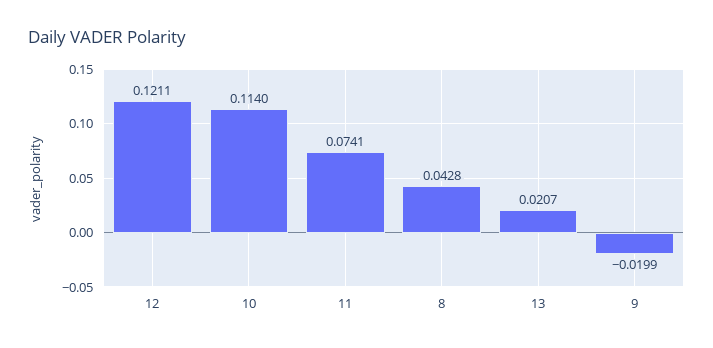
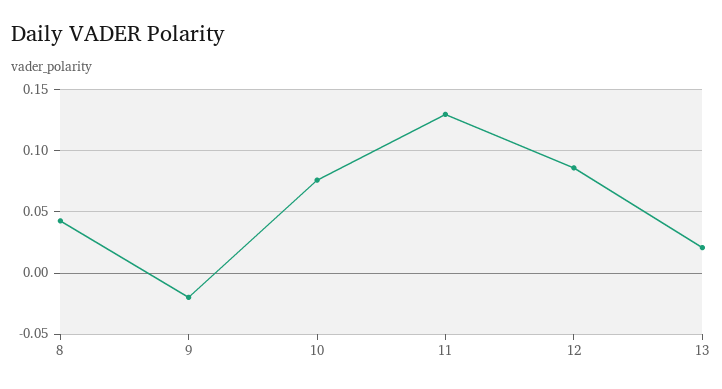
  {
-   "12": 0.1211,
+   "12": 0.085,
-   "10": 0.114,
+   "10": 0.075,
-   "11": 0.0741,
+   "11": 0.13,
    "8": 0.0428,
    "13": 0.0207,
    "9": -0.0199
  }

